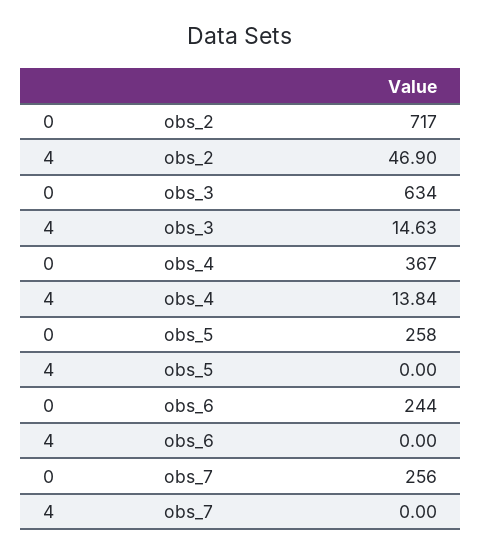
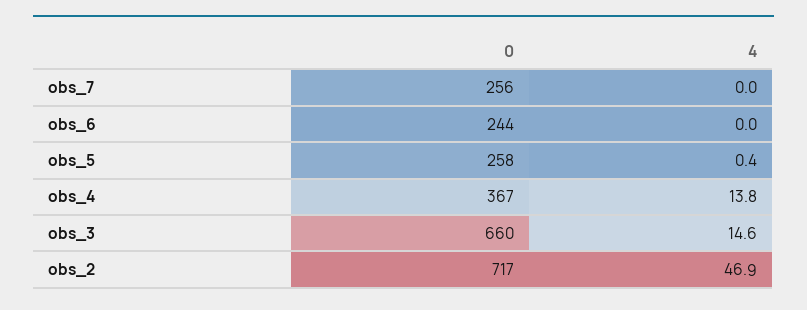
  {
    "0": {
      "obs_2": 717,
-     "obs_3": 634,
+     "obs_3": 660,
      "obs_4": 367,
      "obs_5": 258,
      "obs_6": 244,
      "obs_7": 256
    },
    "4": {
      "obs_2": 46.9,
      "obs_3": 14.63,
      "obs_4": 13.84,
-     "obs_5": 0,
+     "obs_5": 0.4,
      "obs_6": 0,
      "obs_7": 0
    }
  }

